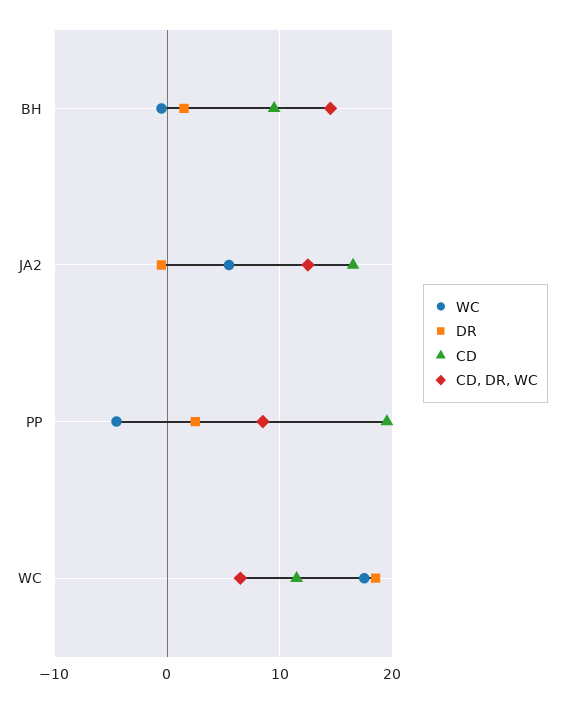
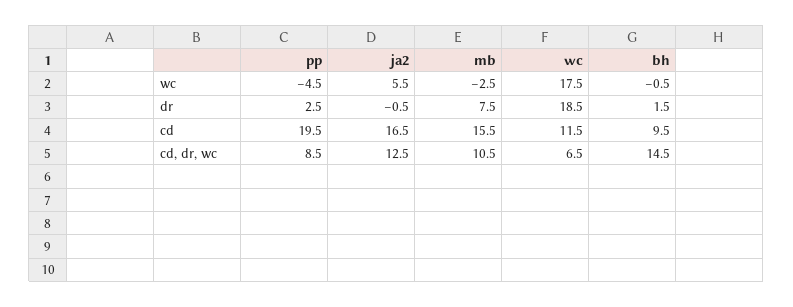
  {
    "WC": {
      "BH": -0.5,
      "JA2": 5.5,
      "PP": -4.5,
-     "WC": 17.5
+     "WC": 17.5,
+     "mb": -2.5
    },
    "DR": {
      "BH": 1.5,
      "JA2": -0.5,
      "PP": 2.5,
-     "WC": 18.5
+     "WC": 18.5,
+     "mb": 7.5
    },
    "CD": {
      "BH": 9.5,
      "JA2": 16.5,
      "PP": 19.5,
-     "WC": 11.5
+     "WC": 11.5,
+     "mb": 15.5
    },
    "CD, DR, WC": {
      "BH": 14.5,
      "JA2": 12.5,
      "PP": 8.5,
-     "WC": 6.5
+     "WC": 6.5,
+     "mb": 10.5
    }
  }

